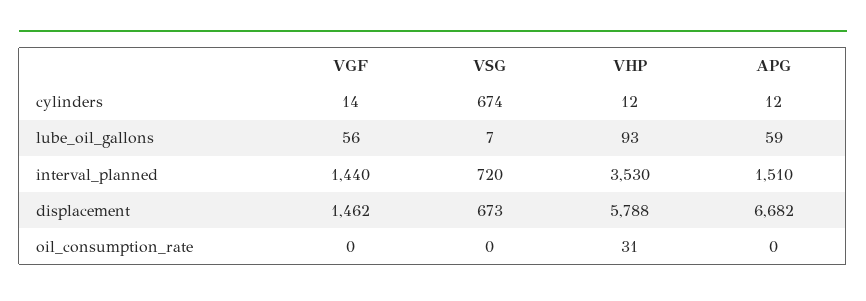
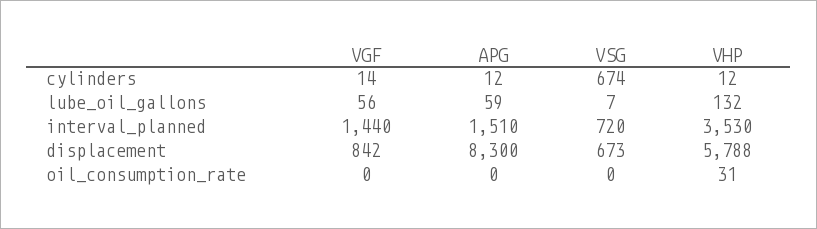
  {
    "VGF": {
      "cylinders": 14,
      "lube_oil_gallons": 56,
      "interval_planned": 1440,
-     "displacement": 1462,
+     "displacement": 842,
      "oil_consumption_rate": 0
    },
    "VSG": {
      "cylinders": 674,
      "lube_oil_gallons": 7,
      "interval_planned": 720,
      "displacement": 673,
      "oil_consumption_rate": 0
    },
    "VHP": {
      "cylinders": 12,
-     "lube_oil_gallons": 93,
+     "lube_oil_gallons": 132,
      "interval_planned": 3530,
      "displacement": 5788,
      "oil_consumption_rate": 31
    },
    "APG": {
      "cylinders": 12,
      "lube_oil_gallons": 59,
      "interval_planned": 1510,
-     "displacement": 6682,
+     "displacement": 8300,
      "oil_consumption_rate": 0
    }
  }

